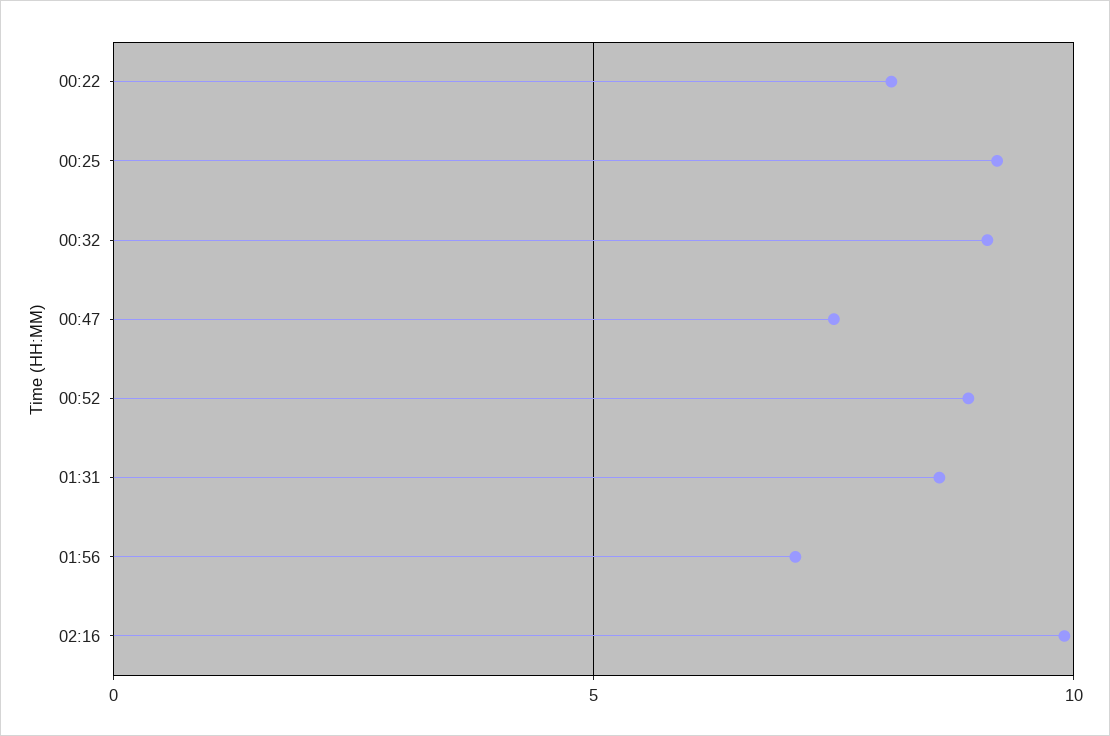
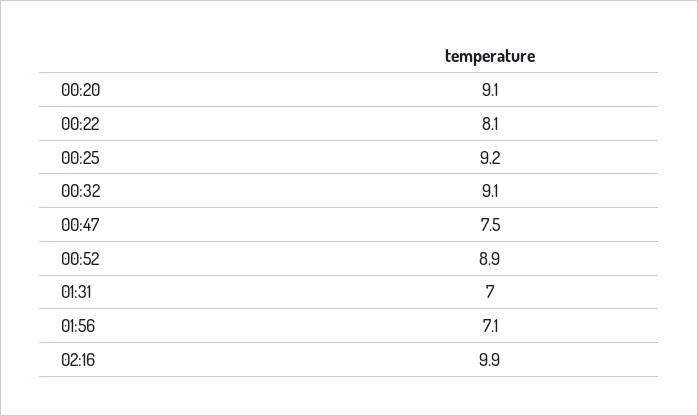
  {
    "00:22": 8.1,
    "00:25": 9.2,
    "00:32": 9.1,
    "00:47": 7.5,
    "00:52": 8.9,
-   "01:31": 8.5,
+   "01:31": 7,
    "01:56": 7.1,
-   "02:16": 9.9
+   "02:16": 9.9,
+   "00:20": 9.1
  }

